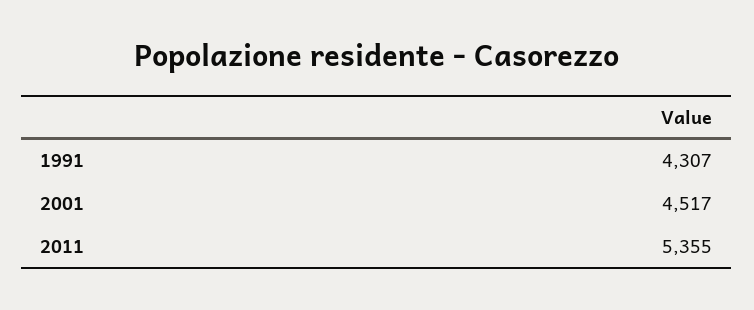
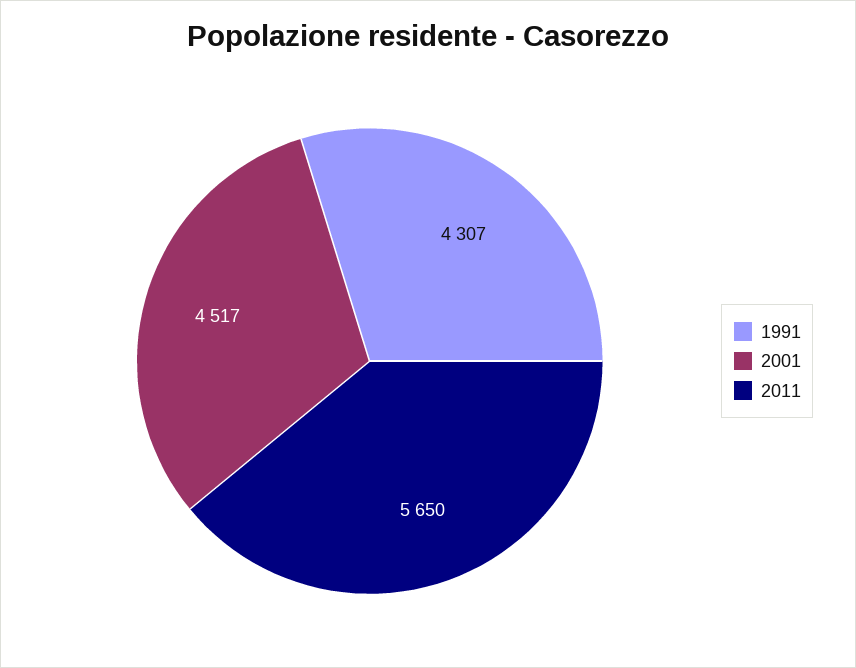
  {
    "1991": 4307,
    "2001": 4517,
-   "2011": 5355
+   "2011": 5650
  }

